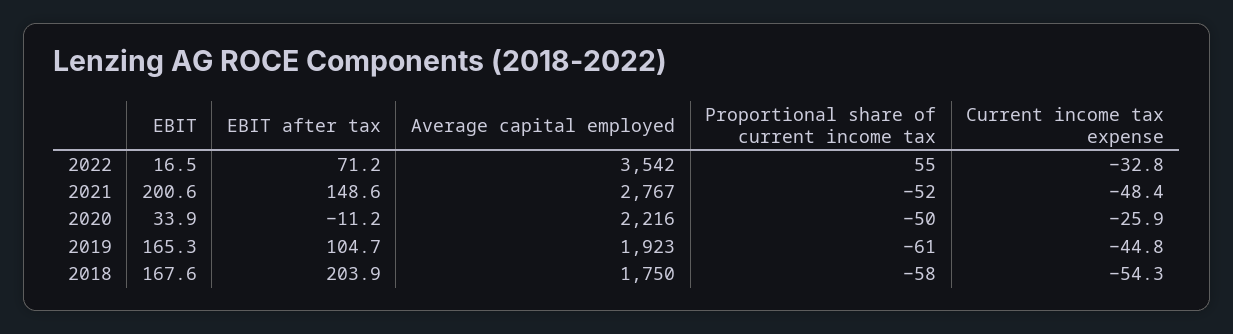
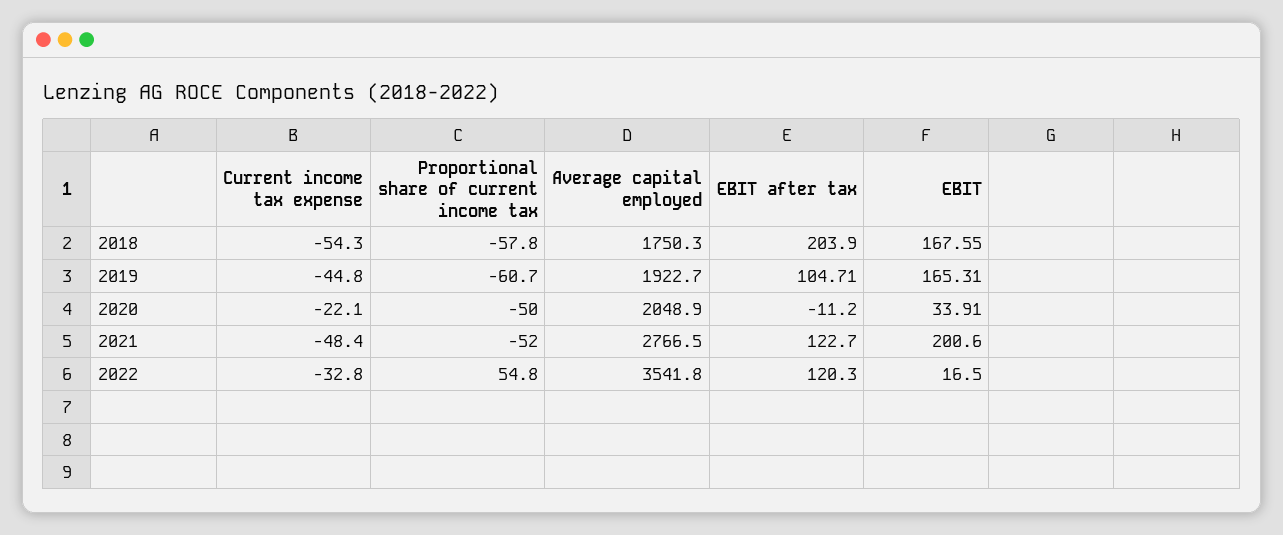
  {
    "EBIT": {
      "2022": 16.5,
      "2021": 200.6,
      "2020": 33.91,
      "2019": 165.31,
      "2018": 167.55
    },
    "EBIT after tax": {
-     "2022": 71.2,
+     "2022": 120.3,
-     "2021": 148.6,
+     "2021": 122.7,
      "2020": -11.2,
      "2019": 104.71,
      "2018": 203.9
    },
    "Average capital employed": {
      "2022": 3541.8,
      "2021": 2766.5,
-     "2020": 2216,
+     "2020": 2048.9,
      "2019": 1922.7,
      "2018": 1750.3
    },
    "Proportional share of current income tax": {
      "2022": 54.8,
      "2021": -52,
      "2020": -50,
      "2019": -60.7,
      "2018": -57.8
    },
    "Current income tax expense": {
      "2022": -32.8,
      "2021": -48.4,
-     "2020": -25.9,
+     "2020": -22.1,
      "2019": -44.8,
      "2018": -54.3
    }
  }

